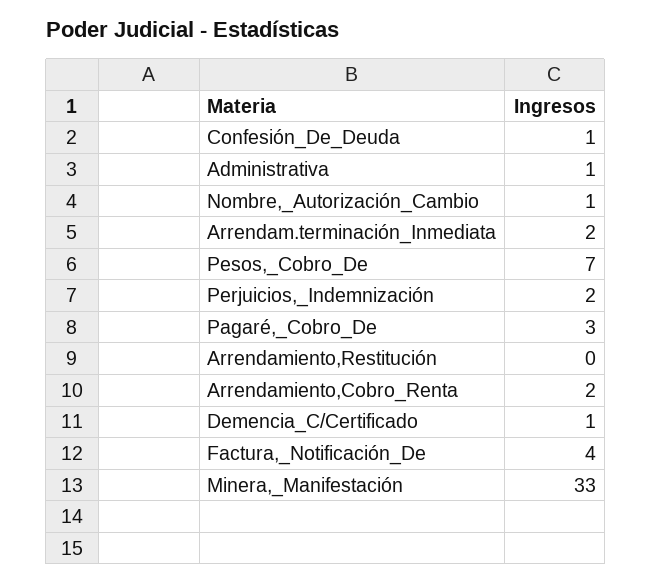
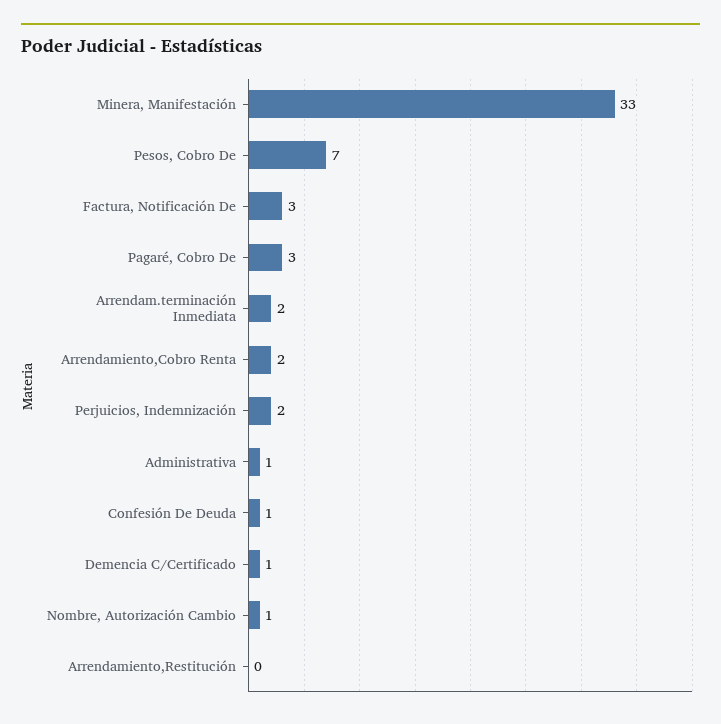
  {
    "Confesión_De_Deuda": 1,
    "Administrativa": 1,
    "Nombre,_Autorización_Cambio": 1,
    "Arrendam.terminación_Inmediata": 2,
    "Pesos,_Cobro_De": 7,
    "Perjuicios,_Indemnización": 2,
    "Pagaré,_Cobro_De": 3,
    "Arrendamiento,Restitución": 0,
    "Arrendamiento,Cobro_Renta": 2,
    "Demencia_C/Certificado": 1,
-   "Factura,_Notificación_De": 4,
+   "Factura,_Notificación_De": 3,
    "Minera,_Manifestación": 33
  }

